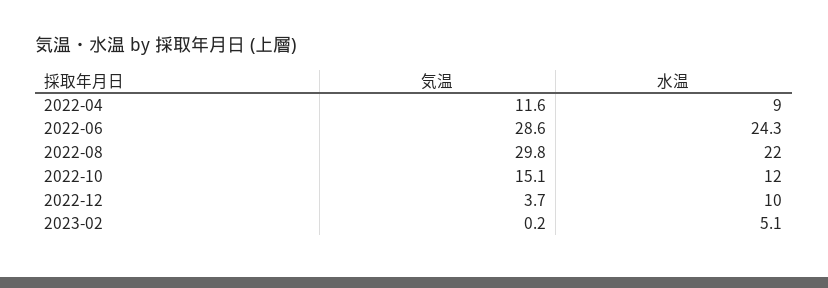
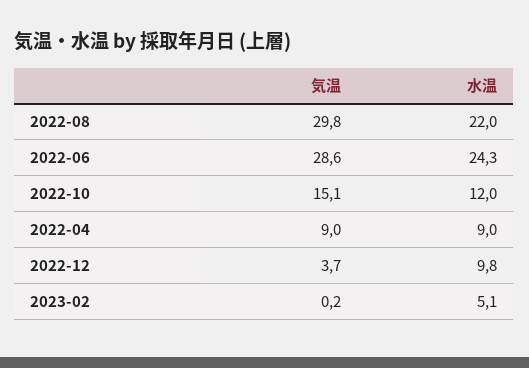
  {
    "気温": {
-     "2022-04": 11.6,
+     "2022-04": 9,
      "2022-06": 28.6,
      "2022-08": 29.8,
      "2022-10": 15.1,
      "2022-12": 3.7,
      "2023-02": 0.2
    },
    "水温": {
      "2022-04": 9,
      "2022-06": 24.3,
      "2022-08": 22,
      "2022-10": 12,
-     "2022-12": 10,
+     "2022-12": 9.8,
      "2023-02": 5.1
    }
  }

